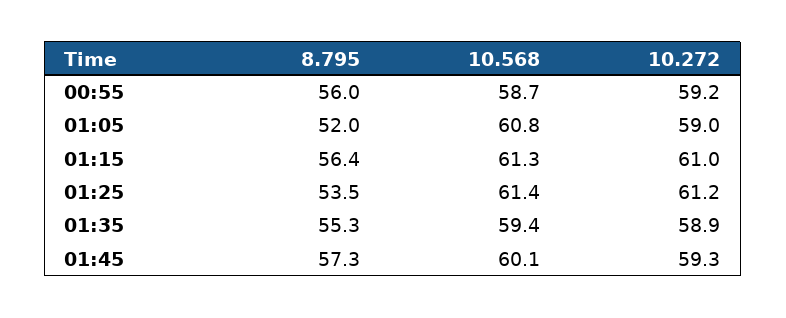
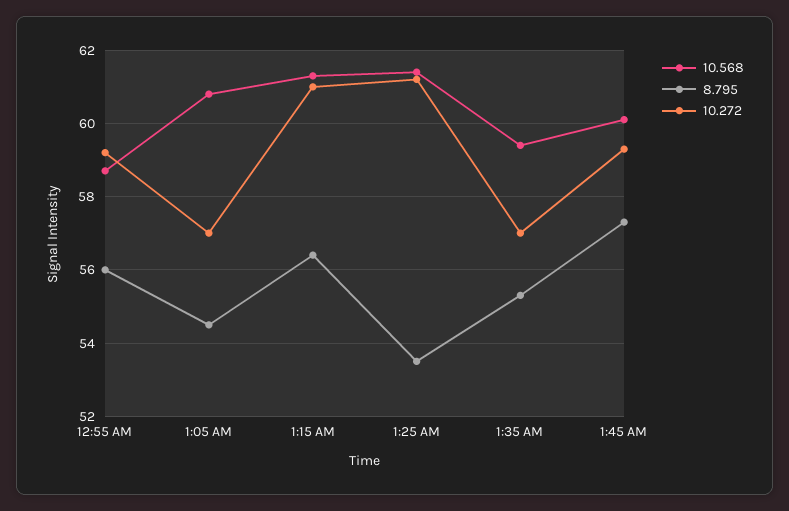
  {
    "8.795": {
      "00:55": 56,
-     "01:05": 52,
+     "01:05": 54.5,
      "01:15": 56.4,
      "01:25": 53.5,
      "01:35": 55.3,
      "01:45": 57.3
    },
    "10.568": {
      "00:55": 58.7,
      "01:05": 60.8,
      "01:15": 61.3,
      "01:25": 61.4,
      "01:35": 59.4,
      "01:45": 60.1
    },
    "10.272": {
      "00:55": 59.2,
-     "01:05": 59,
+     "01:05": 57,
      "01:15": 61,
      "01:25": 61.2,
-     "01:35": 58.9,
+     "01:35": 57,
      "01:45": 59.3
    }
  }

